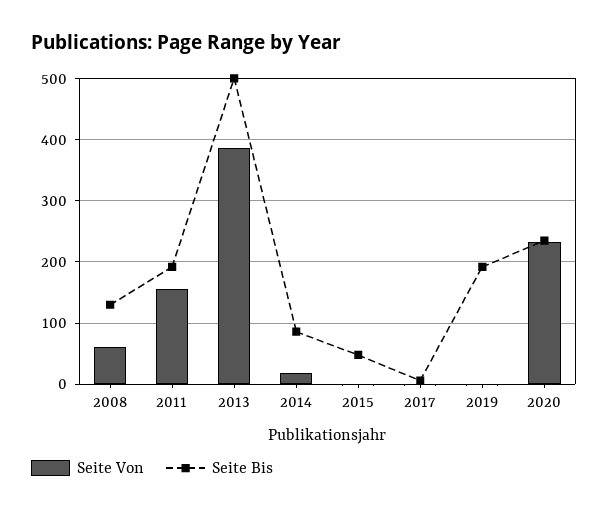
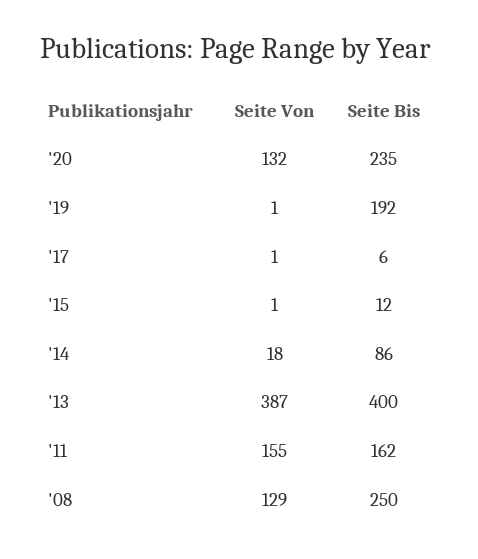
  {
    "Seite Von": {
-     "2008": 60,
+     "2008": 129,
      "2011": 155,
      "2013": 387,
      "2014": 18,
      "2015": 1,
      "2017": 1,
      "2019": 1,
-     "2020": 230
+     "2020": 132
    },
    "Seite Bis": {
-     "2008": 130,
+     "2008": 250,
-     "2011": 190,
+     "2011": 162,
-     "2013": 500,
+     "2013": 400,
      "2014": 86,
-     "2015": 50,
+     "2015": 12,
      "2017": 6,
      "2019": 192,
      "2020": 235
    }
  }

